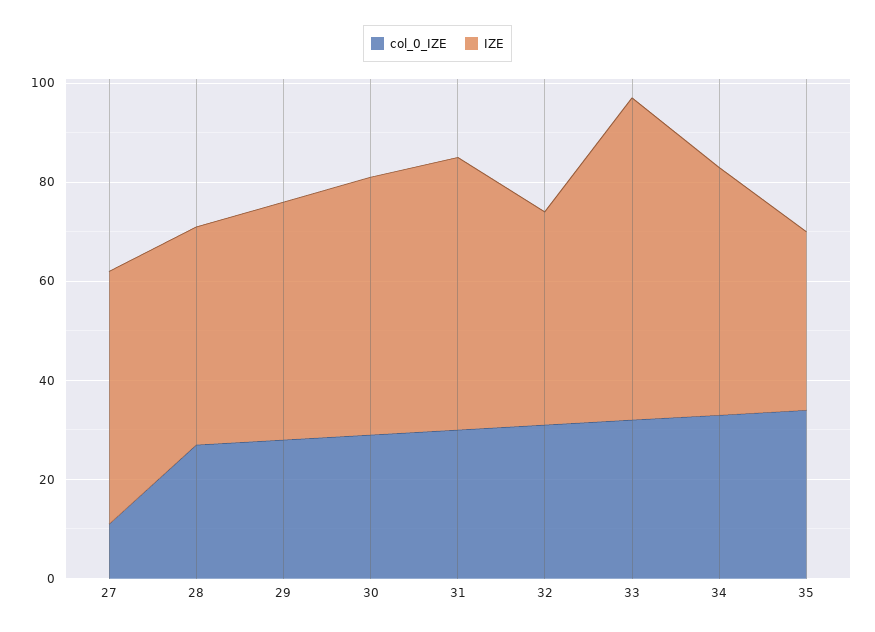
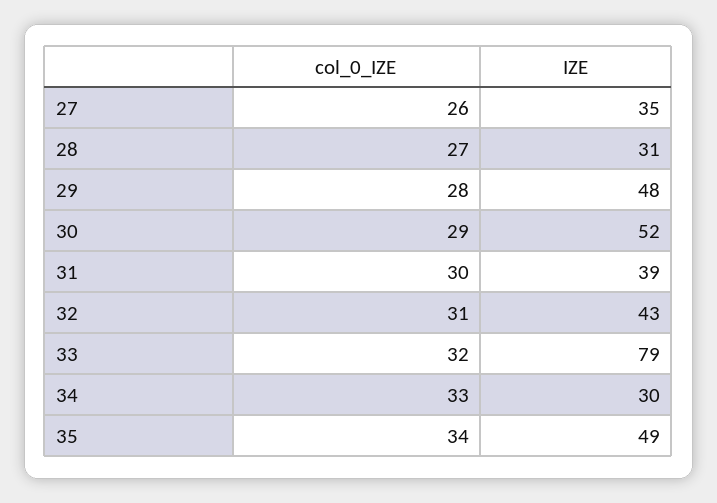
  {
    "col_0_IZE": {
-     "27": 10,
+     "27": 26,
      "28": 27,
      "29": 28,
      "30": 29,
      "31": 30,
      "32": 31,
      "33": 32,
      "34": 33,
      "35": 34
    },
    "IZE": {
-     "27": 50,
+     "27": 35,
-     "28": 45,
+     "28": 31,
      "29": 48,
      "30": 52,
-     "31": 55,
+     "31": 39,
      "32": 43,
-     "33": 65,
+     "33": 79,
-     "34": 50,
+     "34": 30,
-     "35": 35
+     "35": 49
    }
  }

